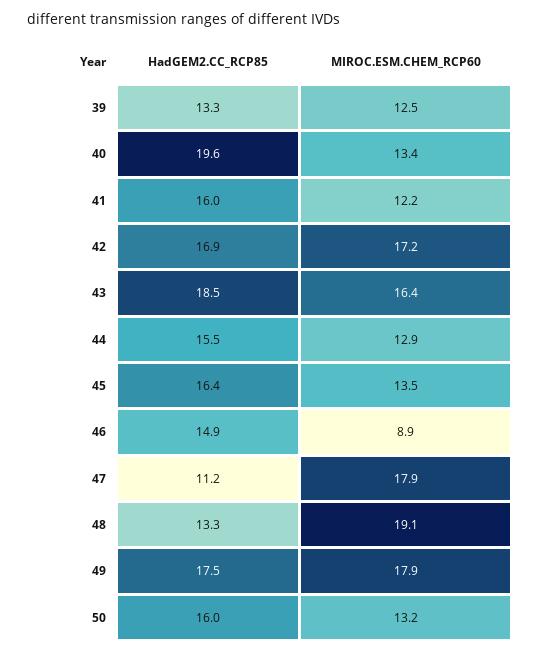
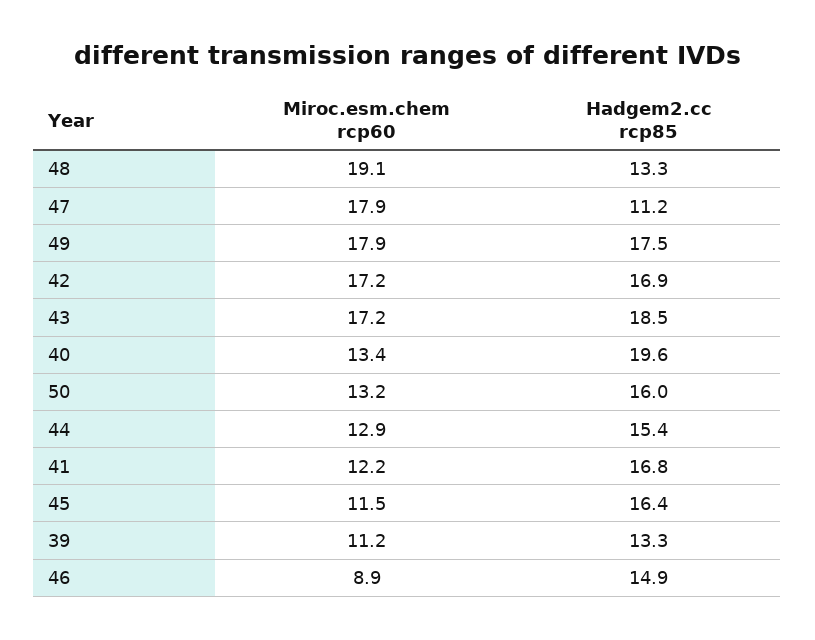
  {
    "HadGEM2.CC_RCP85": {
      "39": 13.3,
      "40": 19.6,
-     "41": 16,
+     "41": 16.8,
      "42": 16.9,
      "43": 18.5,
-     "44": 15.5,
+     "44": 15.4,
      "45": 16.4,
      "46": 14.9,
      "47": 11.2,
      "48": 13.3,
      "49": 17.5,
      "50": 16
    },
    "MIROC.ESM.CHEM_RCP60": {
-     "39": 12.5,
+     "39": 11.2,
      "40": 13.4,
      "41": 12.2,
      "42": 17.2,
-     "43": 16.4,
+     "43": 17.2,
      "44": 12.9,
-     "45": 13.5,
+     "45": 11.5,
      "46": 8.9,
      "47": 17.9,
      "48": 19.1,
      "49": 17.9,
      "50": 13.2
    }
  }

